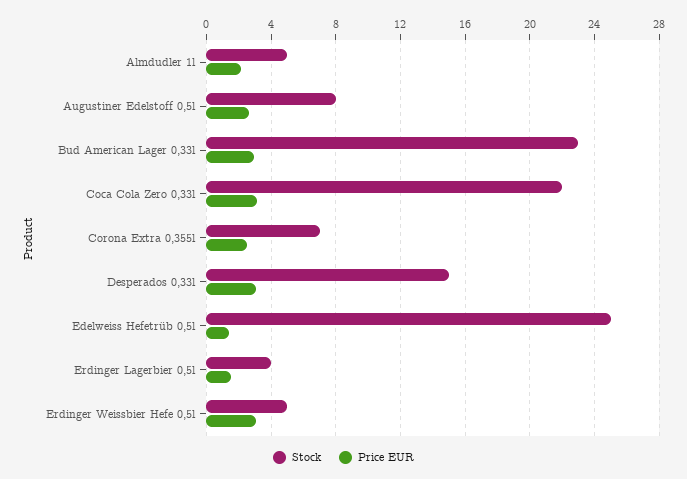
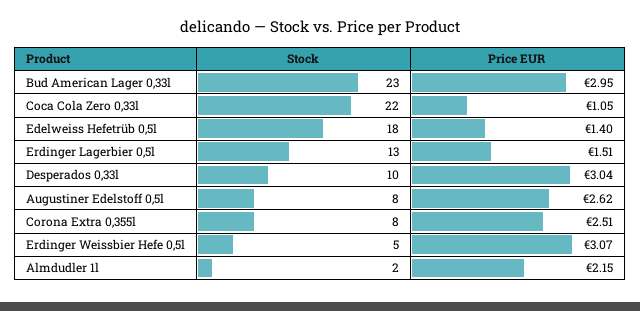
  {
    "Stock": {
-     "Almdudler 1l": 5,
+     "Almdudler 1l": 2,
      "Augustiner Edelstoff 0,5l": 8,
      "Bud American Lager 0,33l": 23,
      "Coca Cola Zero 0,33l": 22,
-     "Corona Extra 0,355l": 7,
+     "Corona Extra 0,355l": 8,
-     "Desperados 0,33l": 15,
+     "Desperados 0,33l": 10,
-     "Edelweiss Hefetrüb 0,5l": 25,
+     "Edelweiss Hefetrüb 0,5l": 18,
-     "Erdinger Lagerbier 0,5l": 4,
+     "Erdinger Lagerbier 0,5l": 13,
      "Erdinger Weissbier Hefe 0,5l": 5
    },
    "Price EUR": {
      "Almdudler 1l": 2.15,
      "Augustiner Edelstoff 0,5l": 2.62,
      "Bud American Lager 0,33l": 2.95,
-     "Coca Cola Zero 0,33l": 3,
+     "Coca Cola Zero 0,33l": 1.05,
      "Corona Extra 0,355l": 2.51,
      "Desperados 0,33l": 3.04,
      "Edelweiss Hefetrüb 0,5l": 1.4,
      "Erdinger Lagerbier 0,5l": 1.51,
      "Erdinger Weissbier Hefe 0,5l": 3.07
    }
  }

